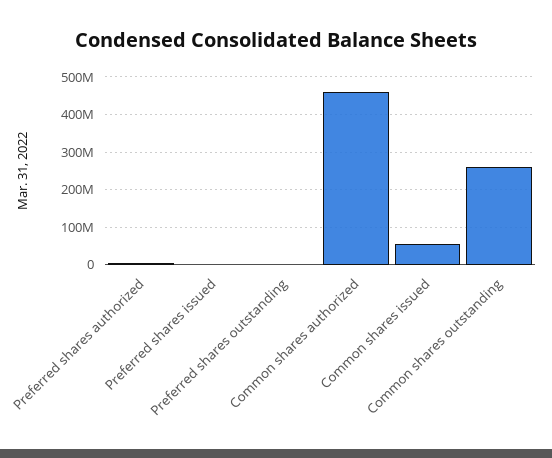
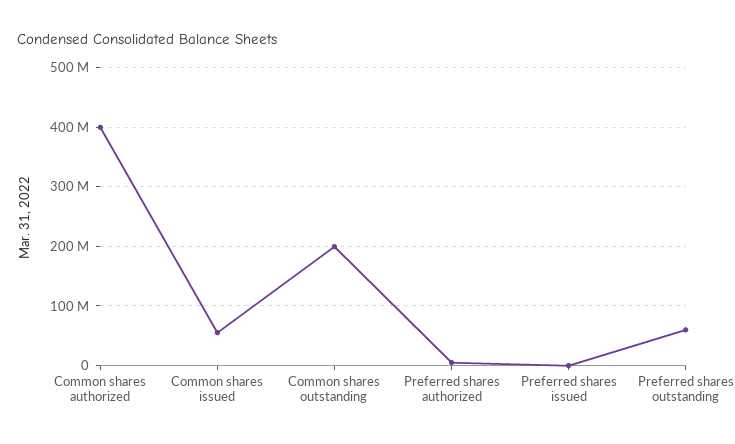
  {
    "Preferred shares authorized": 0,
    "Preferred shares issued": 0,
-   "Preferred shares outstanding": 0,
+   "Preferred shares outstanding": 60000000,
-   "Common shares authorized": 460000000,
+   "Common shares authorized": 400000000,
    "Common shares issued": 60000000,
-   "Common shares outstanding": 260000000
+   "Common shares outstanding": 200000000
  }

